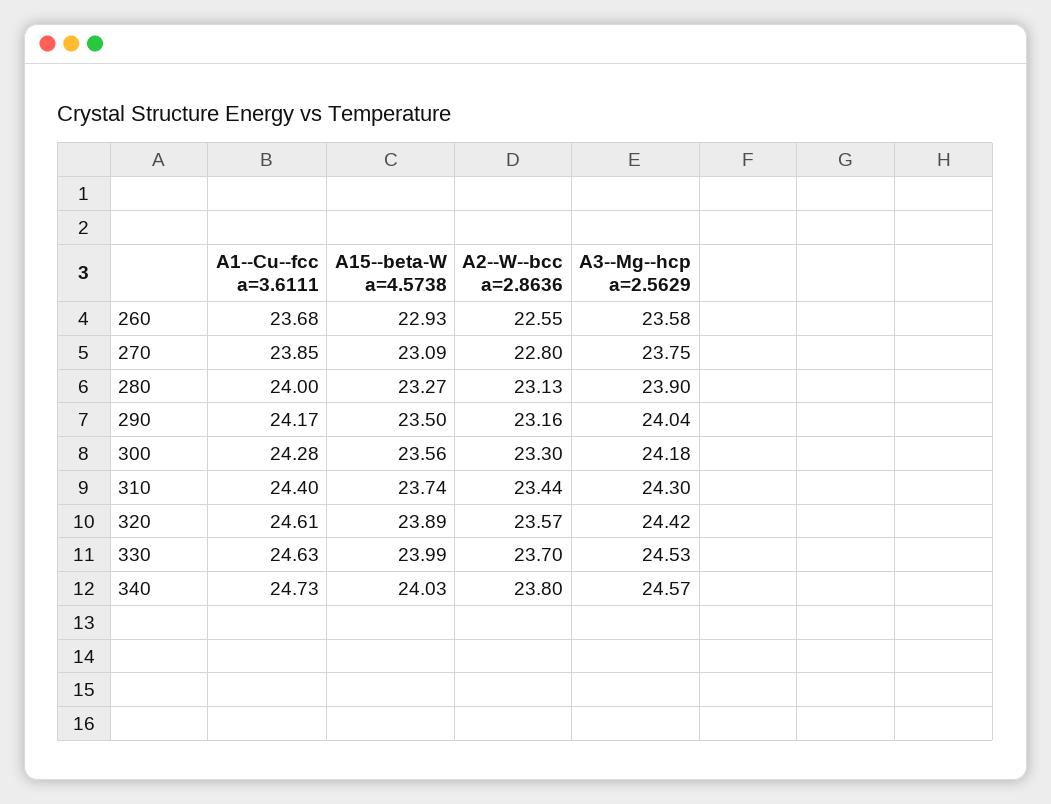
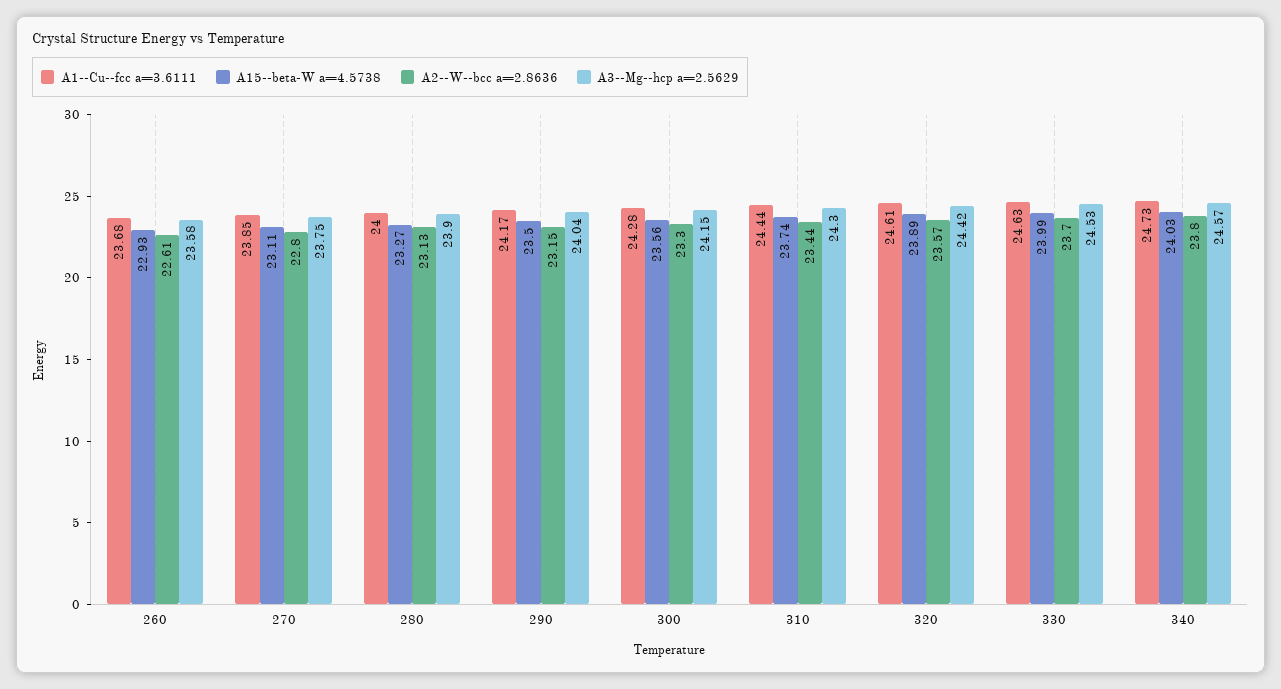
  {
    "A1--Cu--fcc a=3.6111": {
      "260": 23.68,
      "270": 23.85,
      "280": 24,
      "290": 24.17,
      "300": 24.28,
-     "310": 24.4,
+     "310": 24.44,
      "320": 24.61,
      "330": 24.63,
      "340": 24.73
    },
    "A15--beta-W a=4.5738": {
      "260": 22.93,
-     "270": 23.09,
+     "270": 23.11,
      "280": 23.27,
      "290": 23.5,
      "300": 23.56,
      "310": 23.74,
      "320": 23.89,
      "330": 23.99,
      "340": 24.03
    },
    "A2--W--bcc a=2.8636": {
-     "260": 22.55,
+     "260": 22.61,
      "270": 22.8,
      "280": 23.13,
-     "290": 23.16,
+     "290": 23.15,
      "300": 23.3,
      "310": 23.44,
      "320": 23.57,
      "330": 23.7,
      "340": 23.8
    },
    "A3--Mg--hcp a=2.5629": {
      "260": 23.58,
      "270": 23.75,
      "280": 23.9,
      "290": 24.04,
-     "300": 24.18,
+     "300": 24.15,
      "310": 24.3,
      "320": 24.42,
      "330": 24.53,
      "340": 24.57
    }
  }

